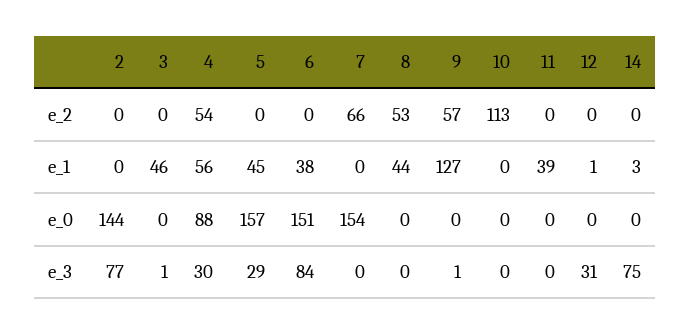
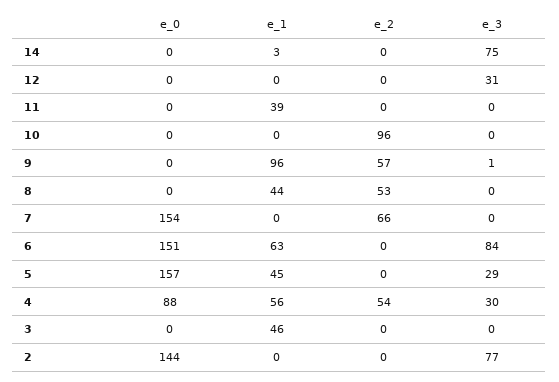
  {
    "2": {
      "e_2": 0,
      "e_1": 0,
      "e_0": 144,
      "e_3": 77
    },
    "3": {
      "e_2": 0,
      "e_1": 46,
      "e_0": 0,
-     "e_3": 1
+     "e_3": 0
    },
    "4": {
      "e_2": 54,
      "e_1": 56,
      "e_0": 88,
      "e_3": 30
    },
    "5": {
      "e_2": 0,
      "e_1": 45,
      "e_0": 157,
      "e_3": 29
    },
    "6": {
      "e_2": 0,
-     "e_1": 38,
+     "e_1": 63,
      "e_0": 151,
      "e_3": 84
    },
    "7": {
      "e_2": 66,
      "e_1": 0,
      "e_0": 154,
      "e_3": 0
    },
    "8": {
      "e_2": 53,
      "e_1": 44,
      "e_0": 0,
      "e_3": 0
    },
    "9": {
      "e_2": 57,
-     "e_1": 127,
+     "e_1": 96,
      "e_0": 0,
      "e_3": 1
    },
    "10": {
-     "e_2": 113,
+     "e_2": 96,
      "e_1": 0,
      "e_0": 0,
      "e_3": 0
    },
    "11": {
      "e_2": 0,
      "e_1": 39,
      "e_0": 0,
      "e_3": 0
    },
    "12": {
      "e_2": 0,
-     "e_1": 1,
+     "e_1": 0,
      "e_0": 0,
      "e_3": 31
    },
    "14": {
      "e_2": 0,
      "e_1": 3,
      "e_0": 0,
      "e_3": 75
    }
  }

